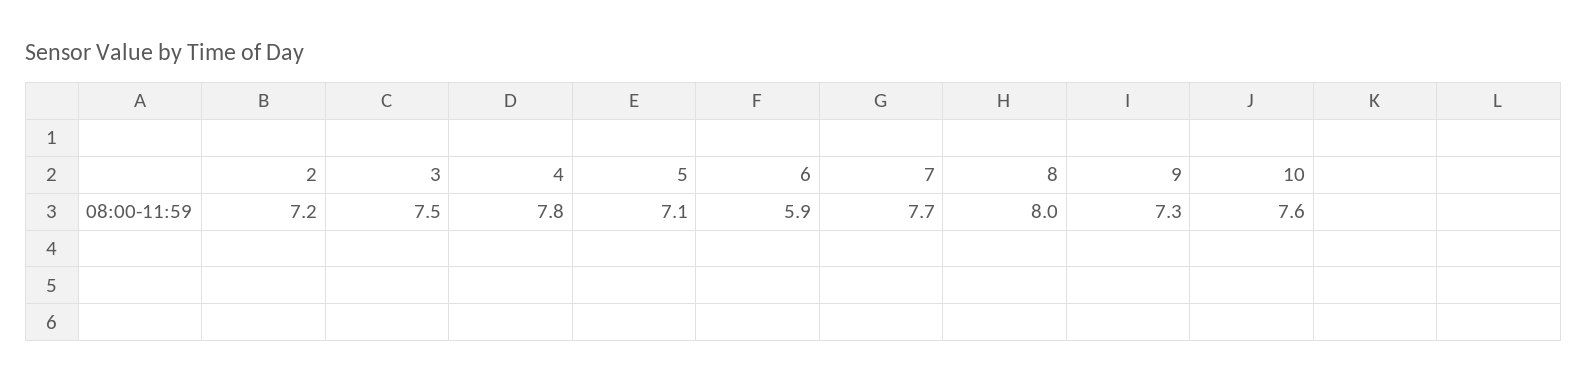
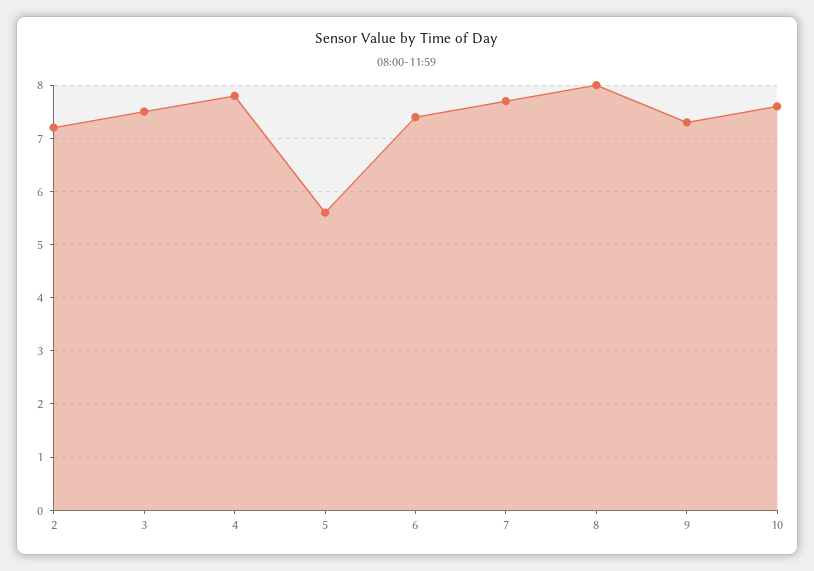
  {
    "2": 7.2,
    "3": 7.5,
    "4": 7.8,
-   "5": 7.1,
+   "5": 5.5,
-   "6": 5.9,
+   "6": 7.5,
    "7": 7.7,
    "8": 8,
    "9": 7.3,
    "10": 7.6
  }

